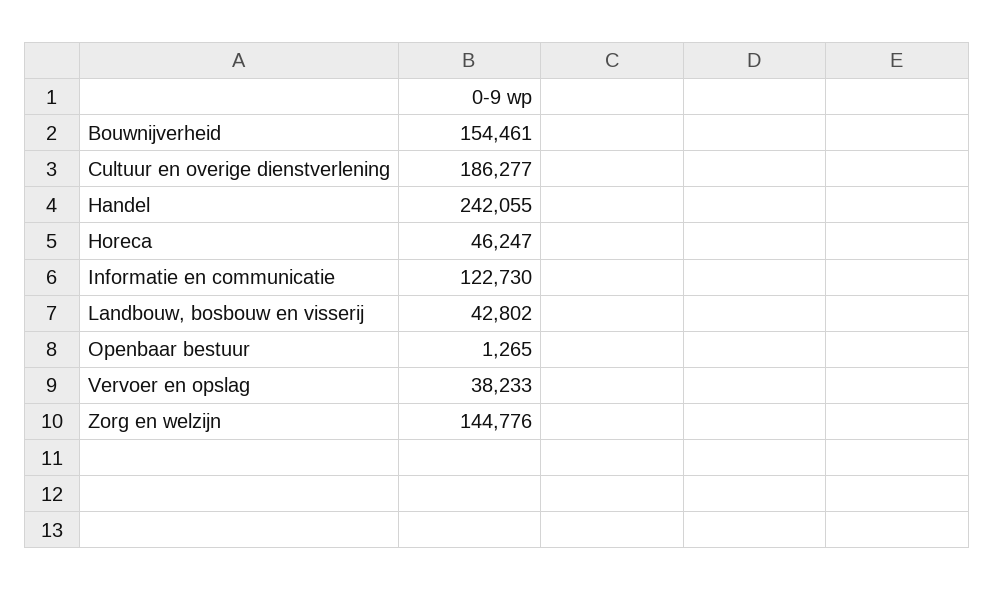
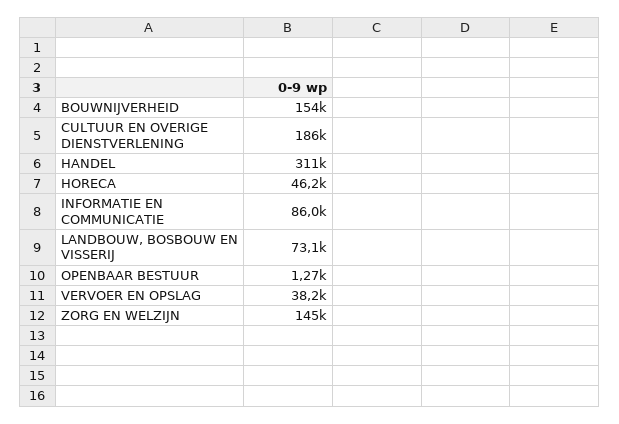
  {
    "Bouwnijverheid": 154461,
    "Cultuur en overige dienstverlening": 186277,
-   "Handel": 242055,
+   "Handel": 311000,
    "Horeca": 46247,
-   "Informatie en communicatie": 122730,
+   "Informatie en communicatie": 86000,
-   "Landbouw, bosbouw en visserij": 42802,
+   "Landbouw, bosbouw en visserij": 73100,
    "Openbaar bestuur": 1265,
    "Vervoer en opslag": 38233,
    "Zorg en welzijn": 144776
  }

